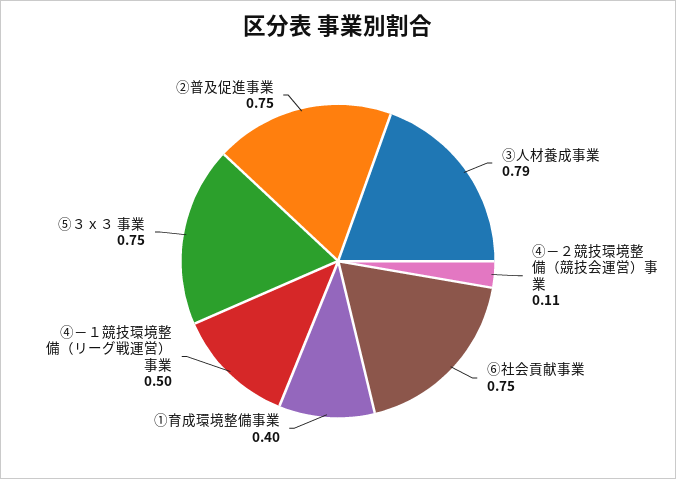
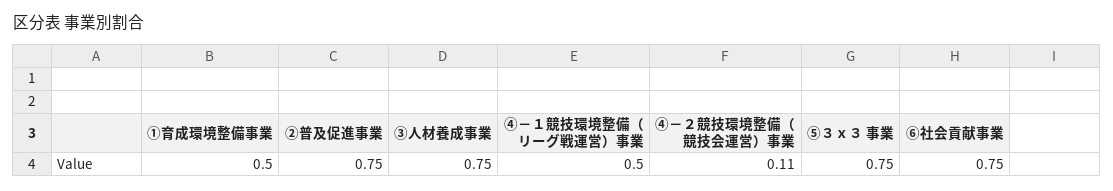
  {
-   "③人材養成事業": 0.79,
+   "③人材養成事業": 0.75,
    "④－２競技環境整備（競技会運営）事業": 0.11,
    "⑥社会貢献事業": 0.75,
-   "①育成環境整備事業": 0.4,
+   "①育成環境整備事業": 0.5,
    "④－１競技環境整備（リーグ戦運営）事業": 0.5,
    "⑤３ｘ３ 事業": 0.75,
    "②普及促進事業": 0.75
  }

